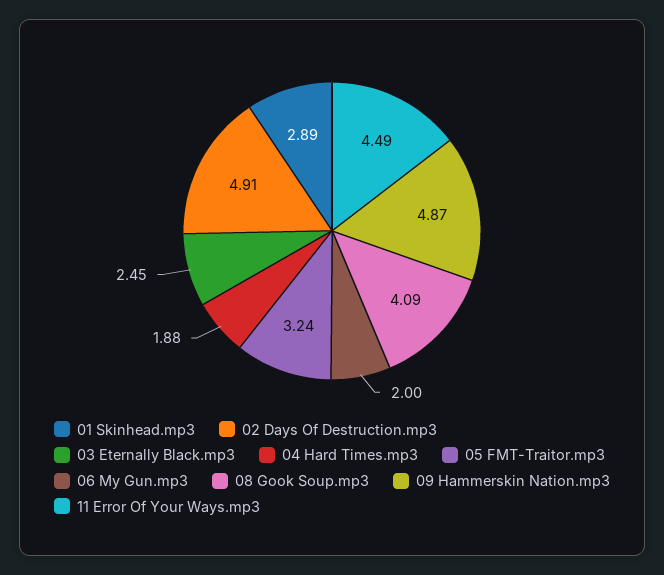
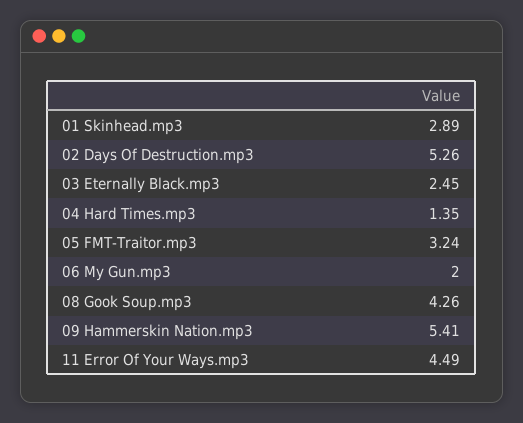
  {
    "01 Skinhead.mp3": 2.89,
-   "02 Days Of Destruction.mp3": 4.91,
+   "02 Days Of Destruction.mp3": 5.26,
    "03 Eternally Black.mp3": 2.45,
-   "04 Hard Times.mp3": 1.88,
+   "04 Hard Times.mp3": 1.35,
    "05 FMT-Traitor.mp3": 3.24,
    "06 My Gun.mp3": 2,
-   "08 Gook Soup.mp3": 4.09,
+   "08 Gook Soup.mp3": 4.26,
-   "09 Hammerskin Nation.mp3": 4.87,
+   "09 Hammerskin Nation.mp3": 5.41,
    "11 Error Of Your Ways.mp3": 4.49
  }

